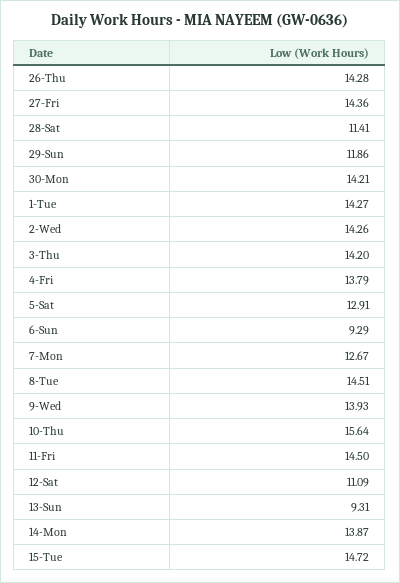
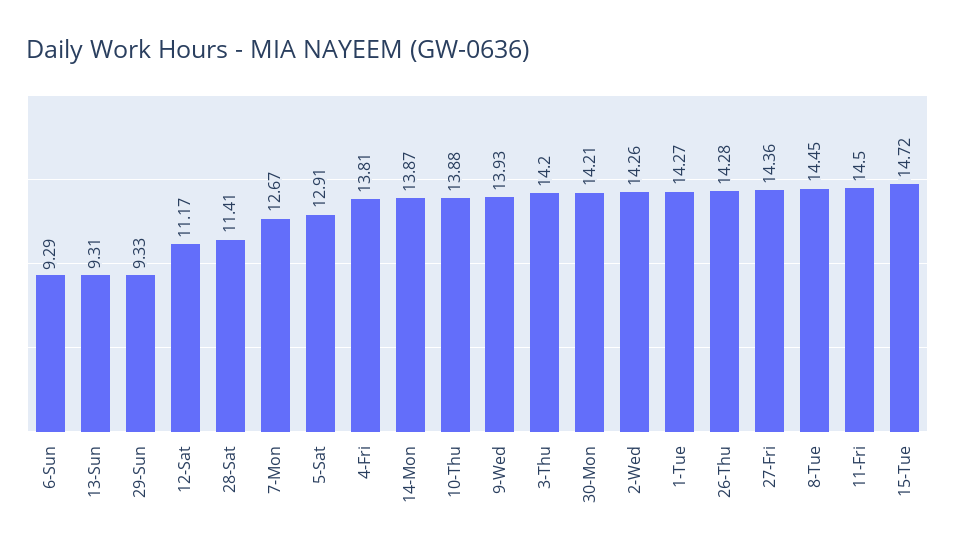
  {
    "26-Thu": 14.28,
    "27-Fri": 14.36,
    "28-Sat": 11.41,
-   "29-Sun": 11.86,
+   "29-Sun": 9.33,
    "30-Mon": 14.21,
    "1-Tue": 14.27,
    "2-Wed": 14.26,
    "3-Thu": 14.2,
-   "4-Fri": 13.79,
+   "4-Fri": 13.81,
    "5-Sat": 12.91,
    "6-Sun": 9.29,
    "7-Mon": 12.67,
-   "8-Tue": 14.51,
+   "8-Tue": 14.45,
    "9-Wed": 13.93,
-   "10-Thu": 15.64,
+   "10-Thu": 13.88,
    "11-Fri": 14.5,
-   "12-Sat": 11.09,
+   "12-Sat": 11.17,
    "13-Sun": 9.31,
    "14-Mon": 13.87,
    "15-Tue": 14.72
  }

